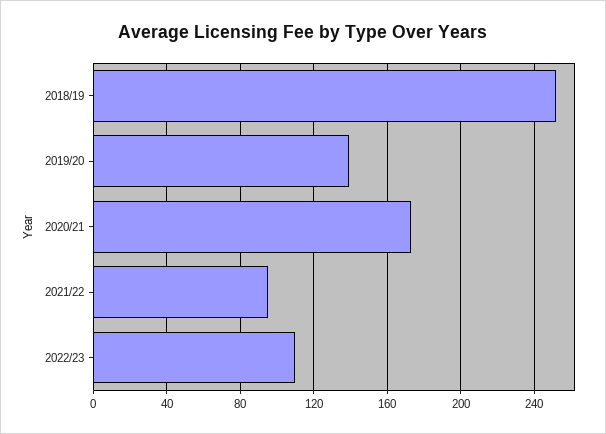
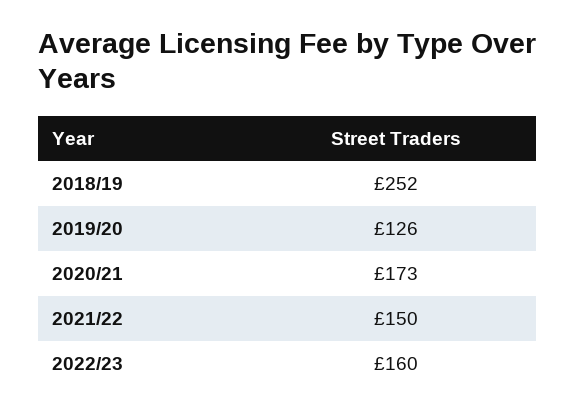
  {
    "2018/19": 252,
-   "2019/20": 140,
+   "2019/20": 126,
    "2020/21": 173,
-   "2021/22": 95,
+   "2021/22": 150,
-   "2022/23": 110
+   "2022/23": 160
  }

